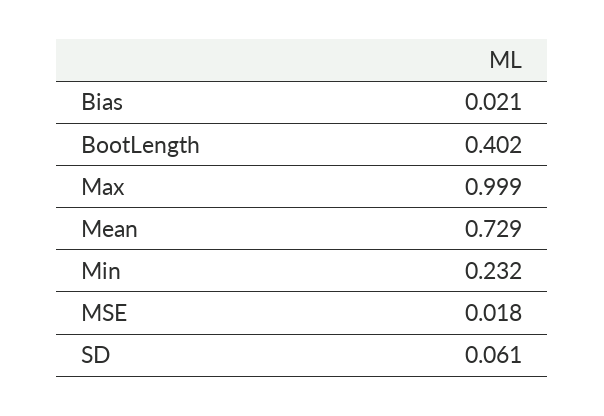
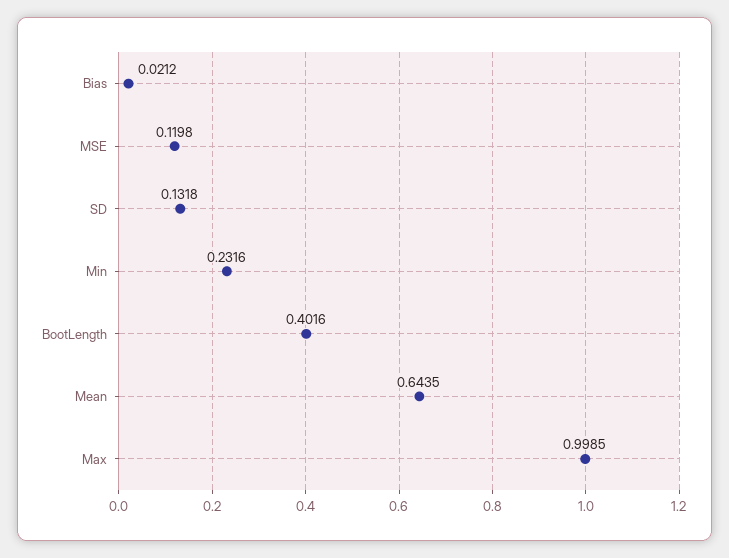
  {
    "Bias": 0.0212,
    "BootLength": 0.4016,
    "Max": 0.9985,
-   "Mean": 0.729,
+   "Mean": 0.6435,
    "Min": 0.2316,
-   "MSE": 0.018,
+   "MSE": 0.1198,
-   "SD": 0.061
+   "SD": 0.1318
  }

